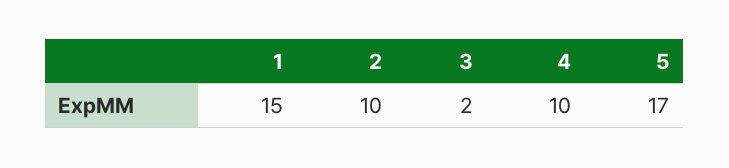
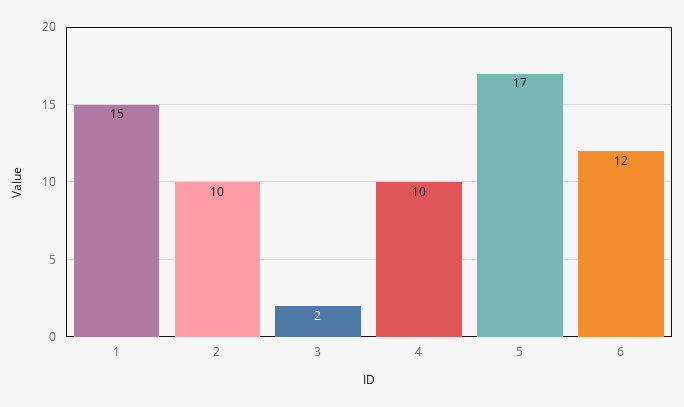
  {
    "1": 15,
    "2": 10,
    "3": 2,
    "4": 10,
-   "5": 17
+   "5": 17,
+   "6": 12
  }

